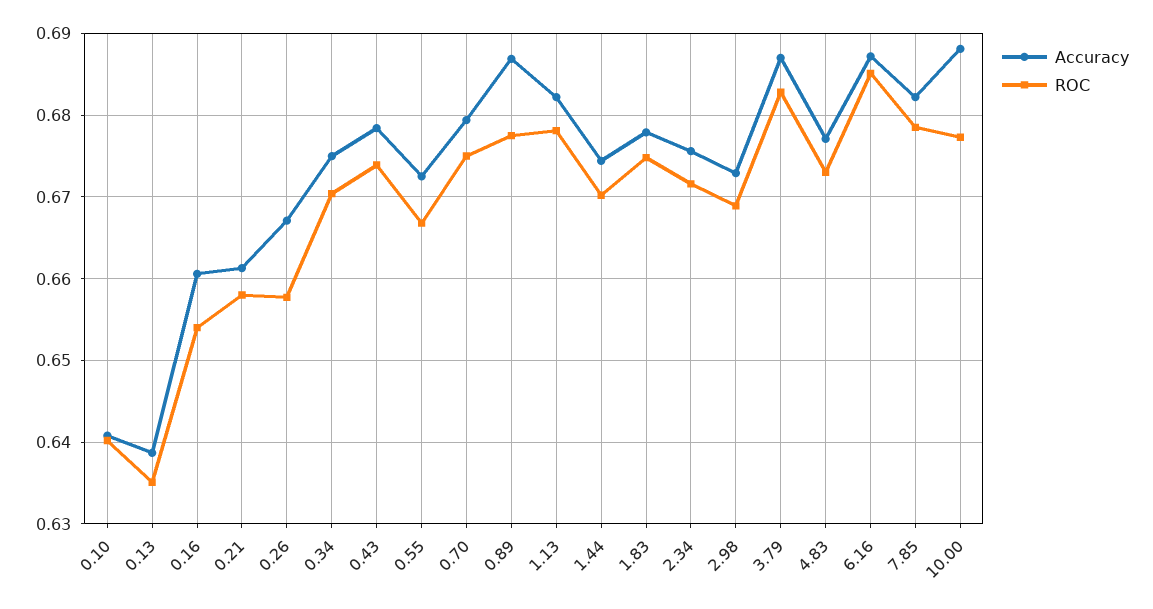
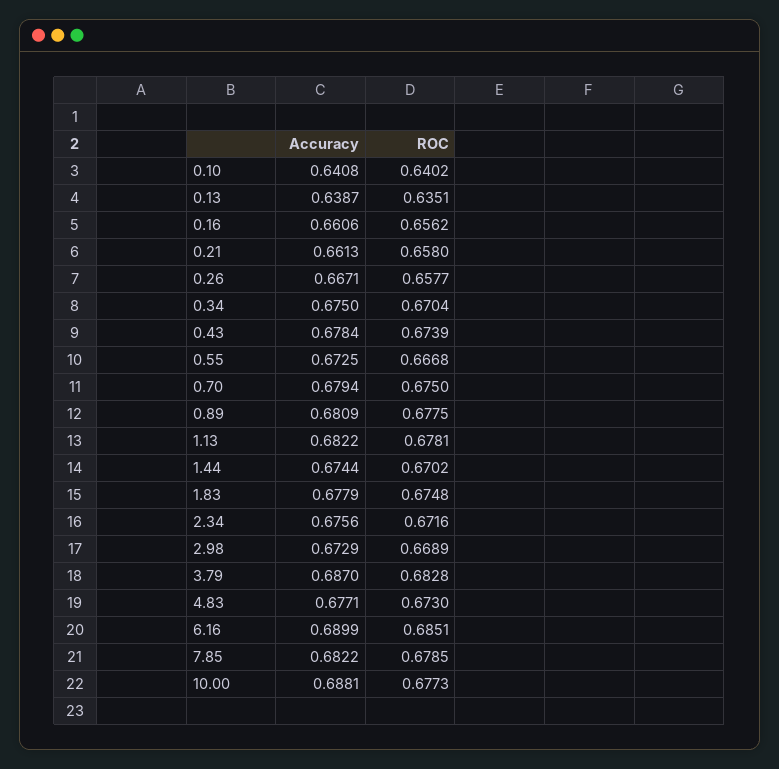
  {
    "Accuracy": {
      "0.10": 0.6408,
      "0.13": 0.6387,
      "0.16": 0.6606,
      "0.21": 0.6613,
      "0.26": 0.6671,
      "0.34": 0.675,
      "0.43": 0.6784,
      "0.55": 0.6725,
      "0.70": 0.6794,
-     "0.89": 0.687,
+     "0.89": 0.6809,
      "1.13": 0.6822,
      "1.44": 0.6744,
      "1.83": 0.6779,
      "2.34": 0.6756,
      "2.98": 0.6729,
      "3.79": 0.687,
      "4.83": 0.6771,
-     "6.16": 0.687,
+     "6.16": 0.6899,
      "7.85": 0.6822,
      "10.00": 0.6881
    },
    "ROC": {
      "0.10": 0.6402,
      "0.13": 0.6351,
-     "0.16": 0.654,
+     "0.16": 0.6562,
      "0.21": 0.658,
      "0.26": 0.6577,
      "0.34": 0.6704,
      "0.43": 0.6739,
      "0.55": 0.6668,
      "0.70": 0.675,
      "0.89": 0.6775,
      "1.13": 0.6781,
      "1.44": 0.6702,
      "1.83": 0.6748,
      "2.34": 0.6716,
      "2.98": 0.6689,
      "3.79": 0.6828,
      "4.83": 0.673,
      "6.16": 0.6851,
      "7.85": 0.6785,
      "10.00": 0.6773
    }
  }

